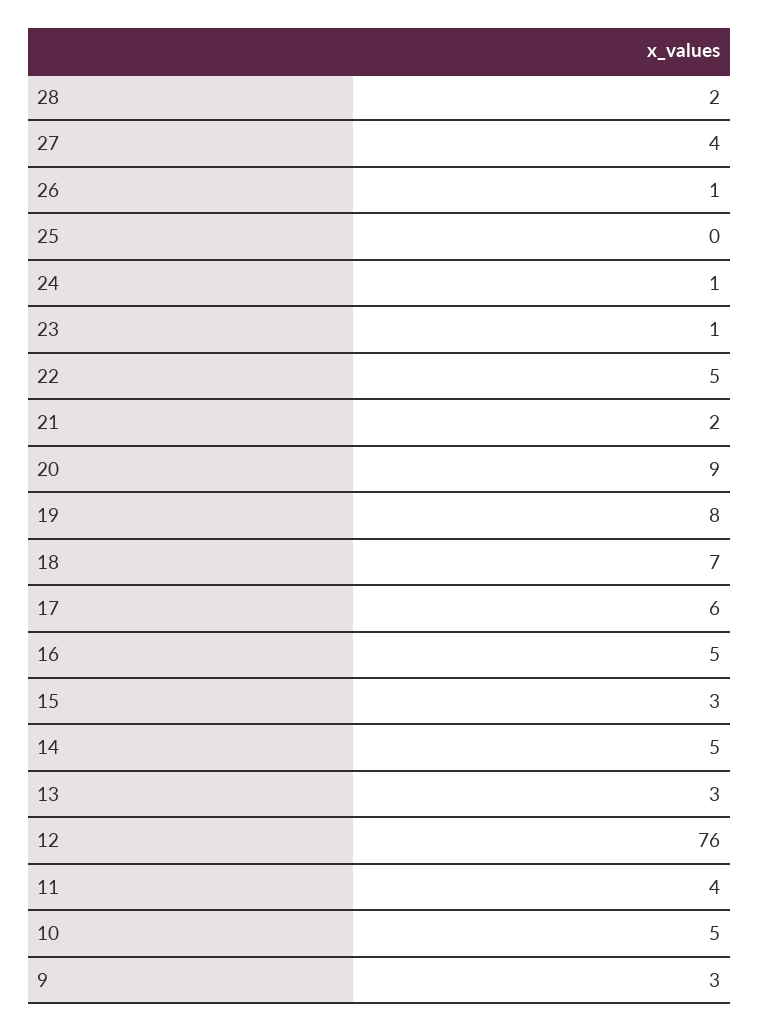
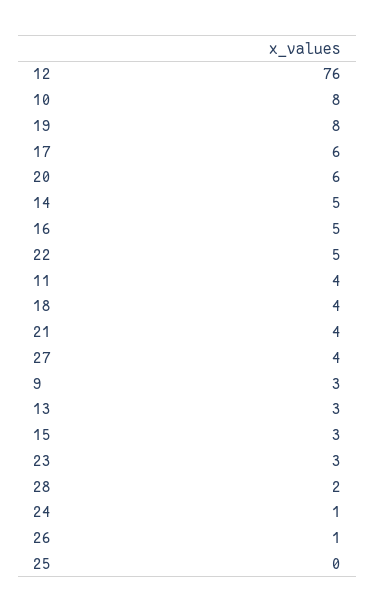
  {
    "28": 2,
    "27": 4,
    "26": 1,
    "25": 0,
    "24": 1,
-   "23": 1,
+   "23": 3,
    "22": 5,
-   "21": 2,
+   "21": 4,
-   "20": 9,
+   "20": 6,
    "19": 8,
-   "18": 7,
+   "18": 4,
    "17": 6,
    "16": 5,
    "15": 3,
    "14": 5,
    "13": 3,
    "12": 76,
    "11": 4,
-   "10": 5,
+   "10": 8,
    "9": 3
  }

